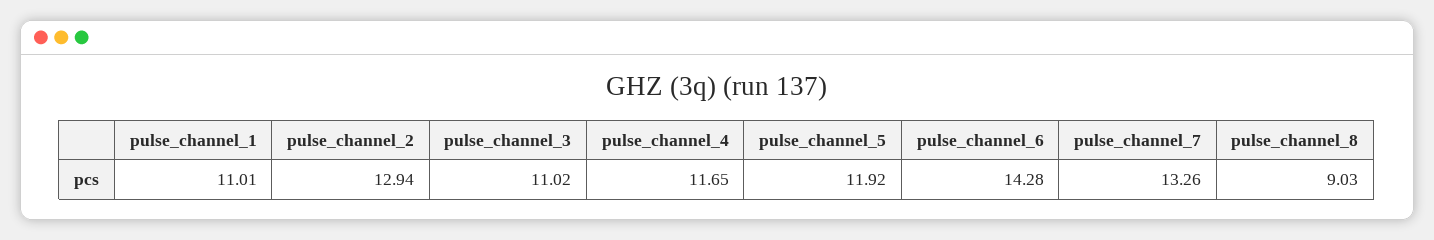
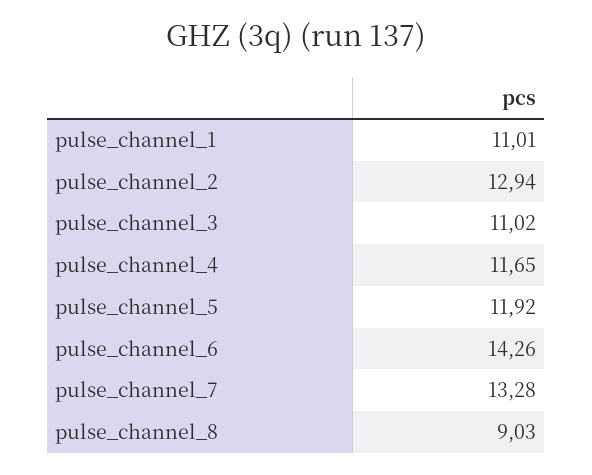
  {
    "pulse_channel_1": 11.01,
    "pulse_channel_2": 12.94,
    "pulse_channel_3": 11.02,
    "pulse_channel_4": 11.65,
    "pulse_channel_5": 11.92,
-   "pulse_channel_6": 14.28,
+   "pulse_channel_6": 14.26,
-   "pulse_channel_7": 13.26,
+   "pulse_channel_7": 13.28,
    "pulse_channel_8": 9.03
  }

